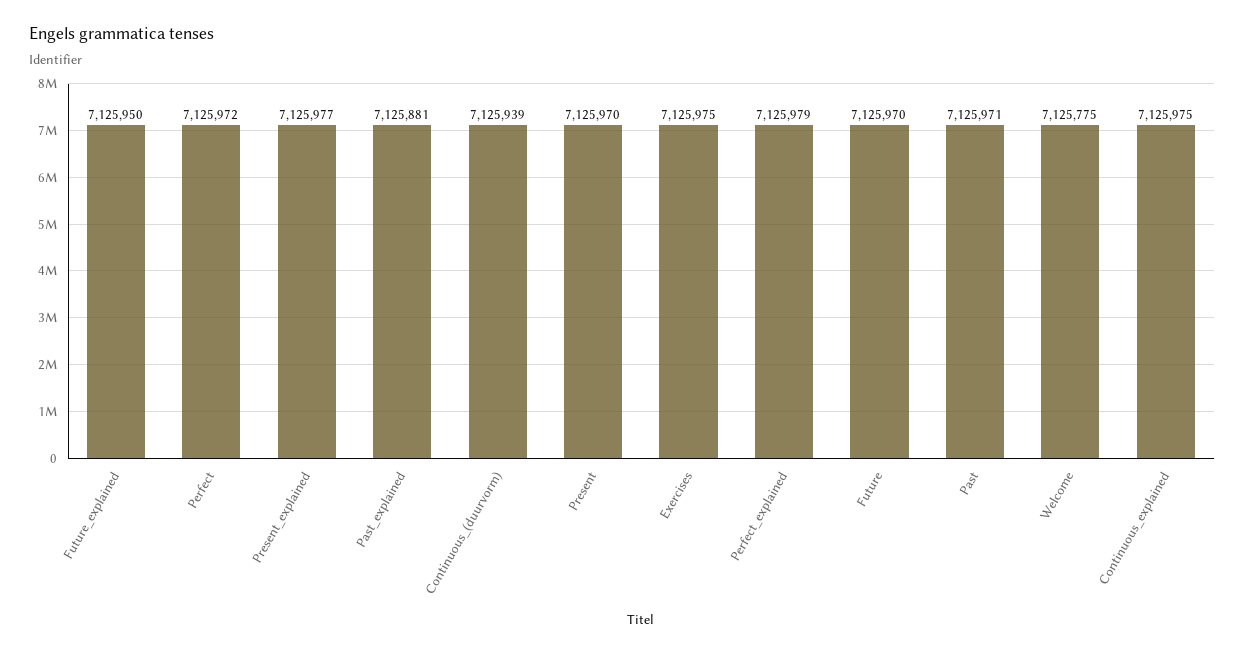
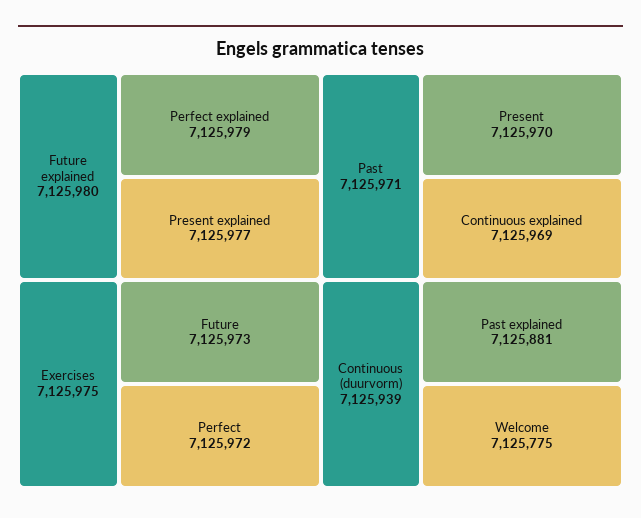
  {
-   "Future_explained": 7125950,
+   "Future_explained": 7125980,
    "Perfect": 7125972,
    "Present_explained": 7125977,
    "Past_explained": 7125881,
    "Continuous_(duurvorm)": 7125939,
    "Present": 7125970,
    "Exercises": 7125975,
    "Perfect_explained": 7125979,
-   "Future": 7125970,
+   "Future": 7125973,
    "Past": 7125971,
    "Welcome": 7125775,
-   "Continuous_explained": 7125975
+   "Continuous_explained": 7125969
  }

